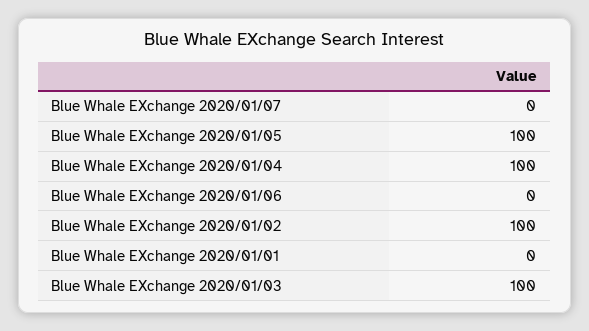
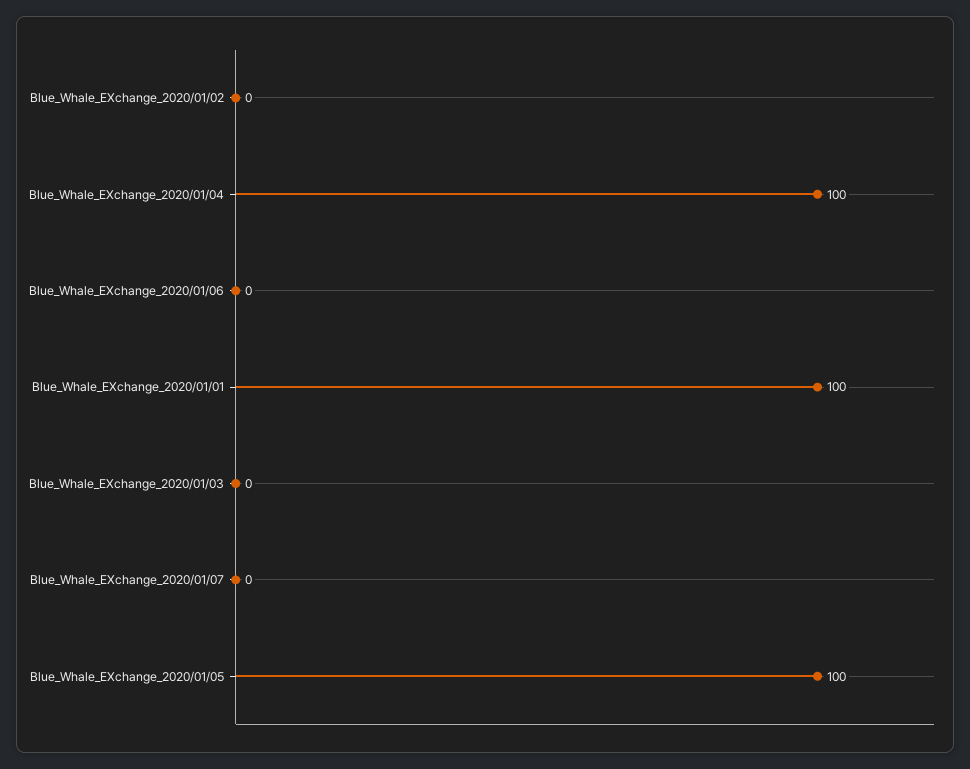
  {
    "Blue Whale EXchange 2020/01/07": 0,
    "Blue Whale EXchange 2020/01/05": 100,
    "Blue Whale EXchange 2020/01/04": 100,
    "Blue Whale EXchange 2020/01/06": 0,
-   "Blue Whale EXchange 2020/01/02": 100,
+   "Blue Whale EXchange 2020/01/02": 0,
-   "Blue Whale EXchange 2020/01/01": 0,
+   "Blue Whale EXchange 2020/01/01": 100,
-   "Blue Whale EXchange 2020/01/03": 100
+   "Blue Whale EXchange 2020/01/03": 0
  }

